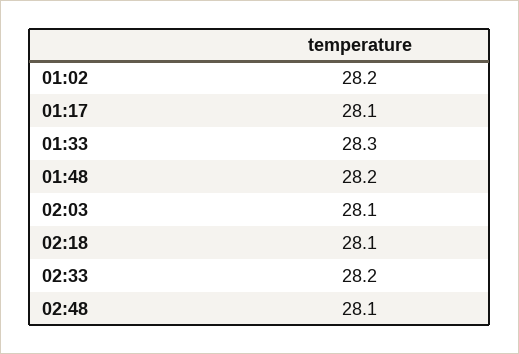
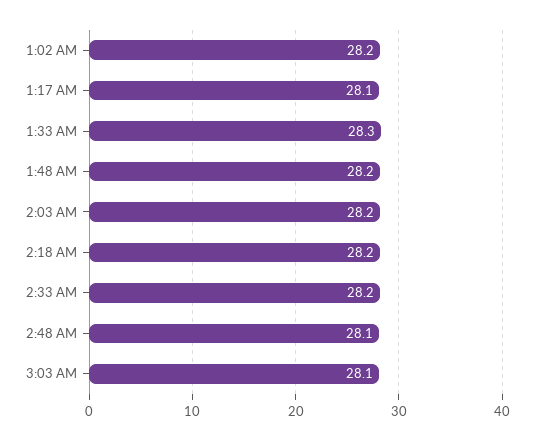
  {
    "01:02": 28.2,
    "01:17": 28.1,
    "01:33": 28.3,
    "01:48": 28.2,
-   "02:03": 28.1,
+   "02:03": 28.2,
-   "02:18": 28.1,
+   "02:18": 28.2,
    "02:33": 28.2,
-   "02:48": 28.1
+   "02:48": 28.1,
+   "3:03 AM": 28.1
  }

